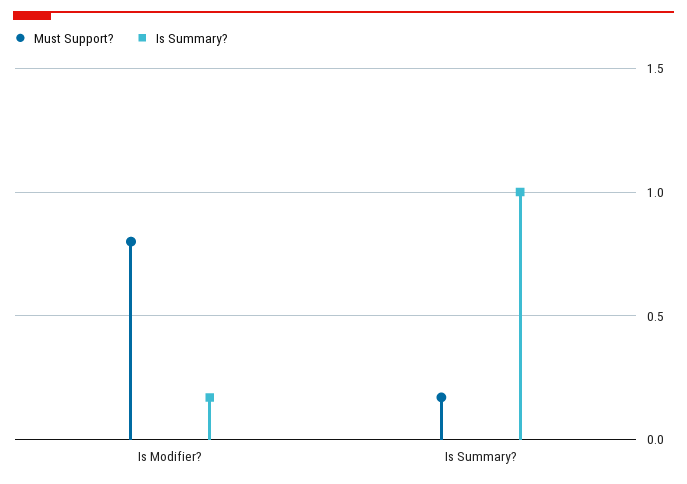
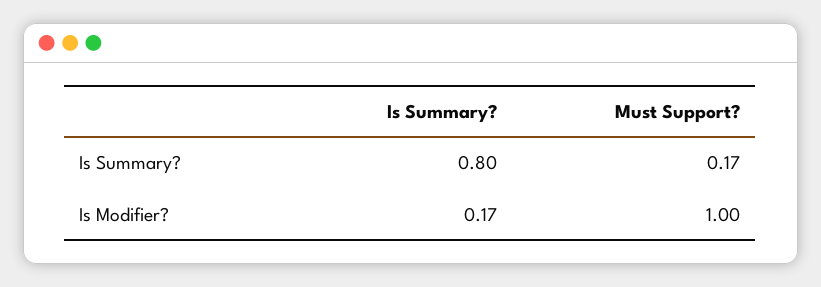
  {
    "Must Support?": {
-     "Is Modifier?": 0.8,
+     "Is Modifier?": 1,
      "Is Summary?": 0.17
    },
    "Is Summary?": {
      "Is Modifier?": 0.17,
-     "Is Summary?": 1
+     "Is Summary?": 0.8
    }
  }

